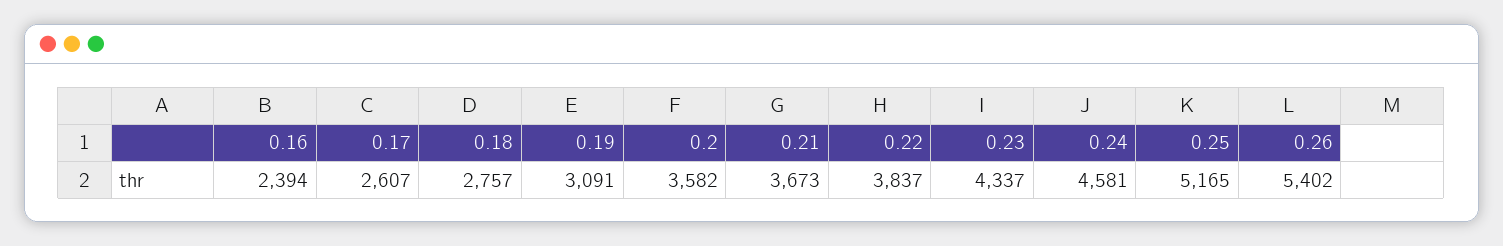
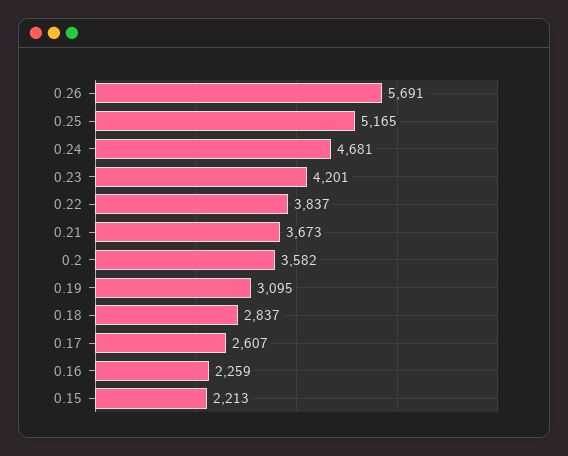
  {
-   "0.16": 2394,
+   "0.16": 2259,
    "0.17": 2607,
-   "0.18": 2757,
+   "0.18": 2837,
-   "0.19": 3091,
+   "0.19": 3095,
    "0.2": 3582,
    "0.21": 3673,
    "0.22": 3837,
-   "0.23": 4337,
+   "0.23": 4201,
-   "0.24": 4581,
+   "0.24": 4681,
    "0.25": 5165,
-   "0.26": 5402
+   "0.26": 5691,
+   "0.15": 2213
  }

